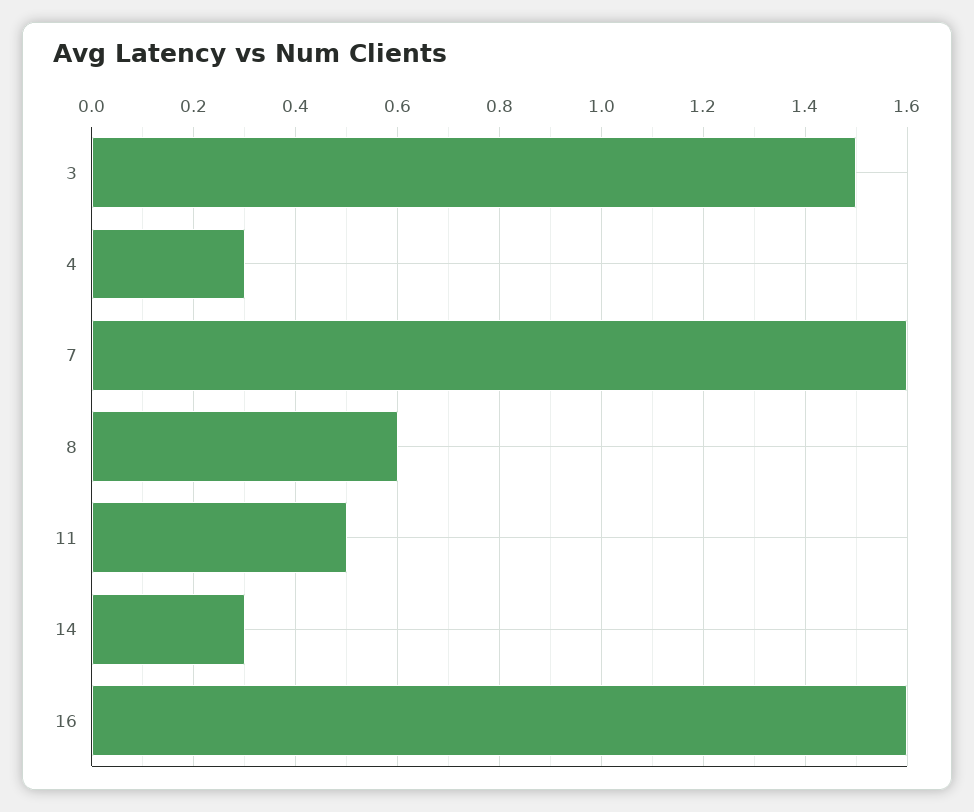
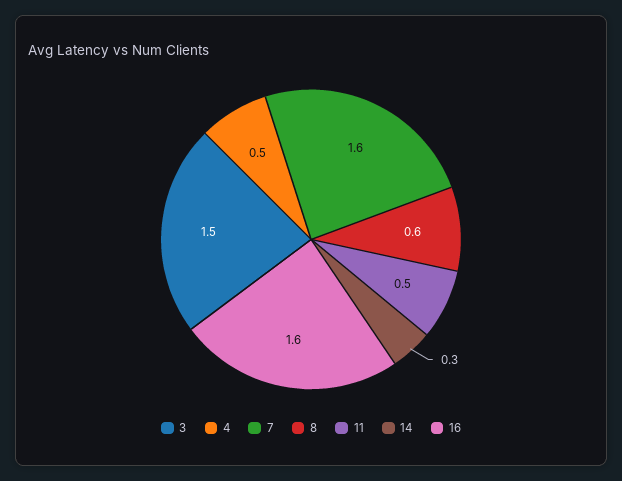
  {
    "3": 1.5,
-   "4": 0.3,
+   "4": 0.5,
    "7": 1.6,
    "8": 0.6,
    "11": 0.5,
    "14": 0.3,
    "16": 1.6
  }

